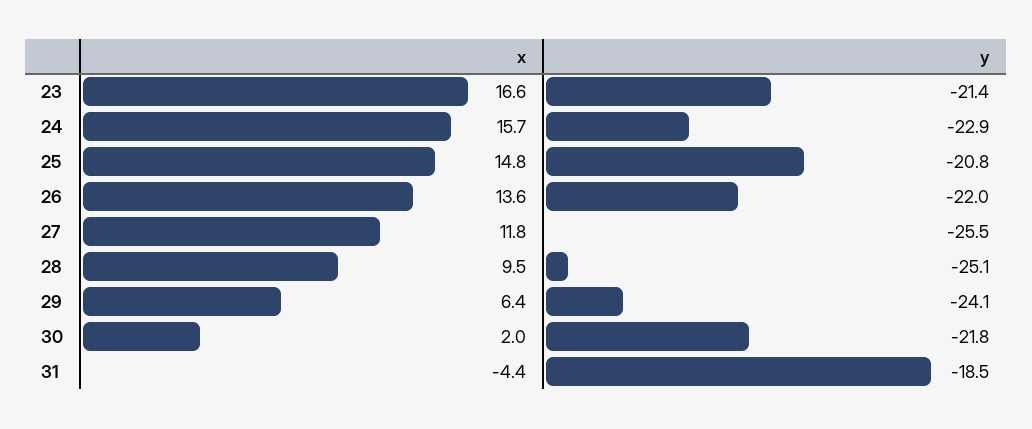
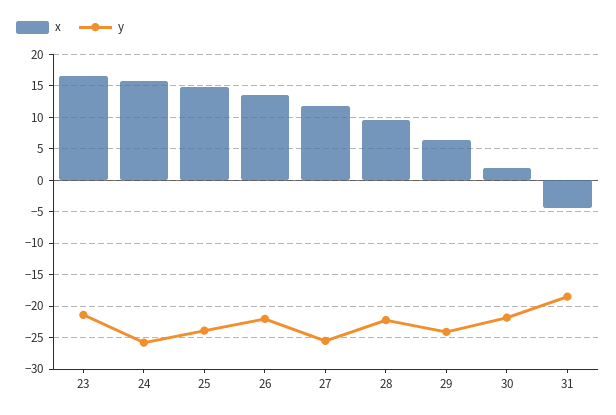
  {
    "x": {
      "23": 16.6,
      "24": 15.7,
      "25": 14.8,
      "26": 13.6,
      "27": 11.8,
      "28": 9.5,
      "29": 6.4,
      "30": 2,
      "31": -4.4
    },
    "y": {
      "23": -21.4,
-     "24": -22.9,
+     "24": -26,
-     "25": -20.8,
+     "25": -24,
      "26": -22,
      "27": -25.5,
-     "28": -25.1,
+     "28": -22,
      "29": -24.1,
      "30": -21.8,
      "31": -18.5
    }
  }

